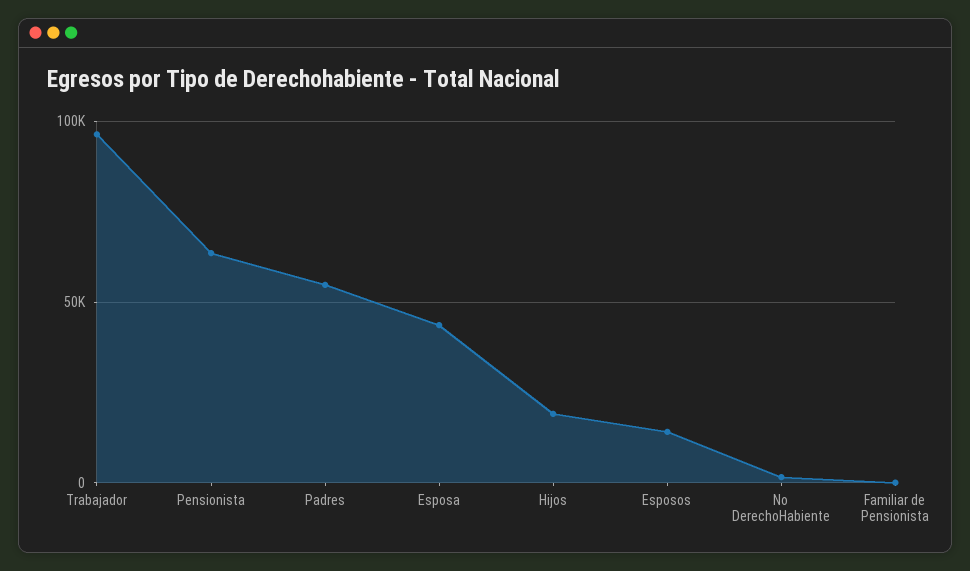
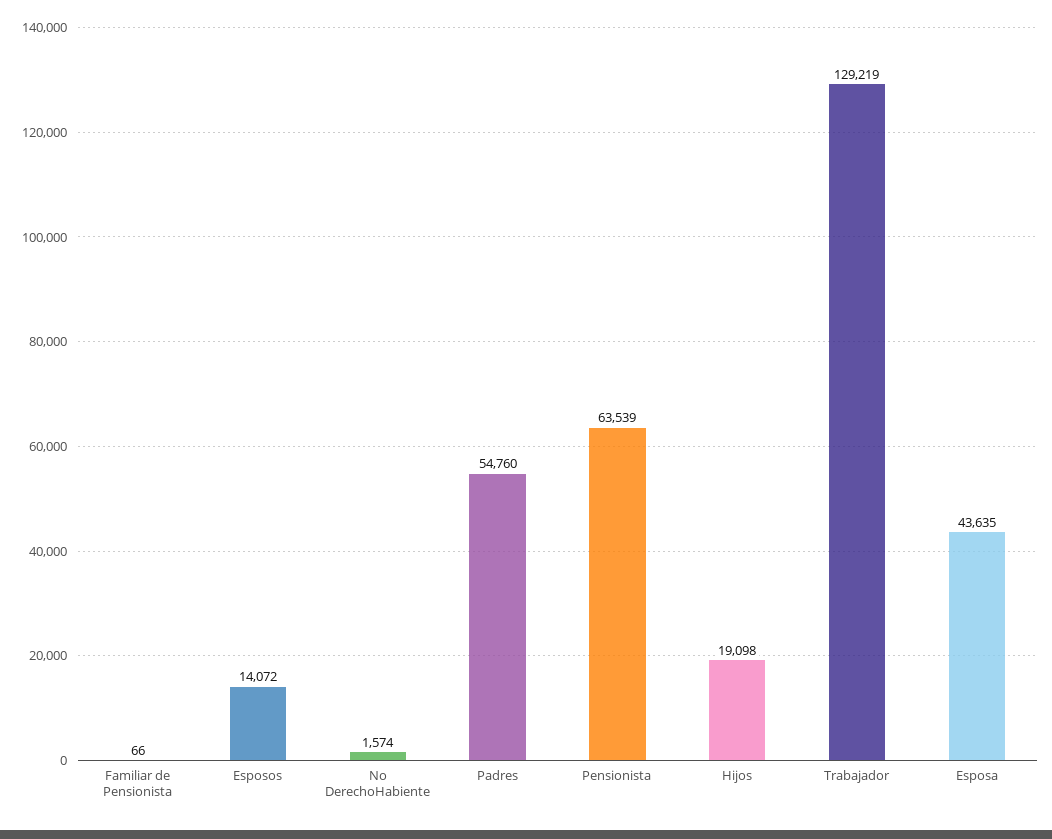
  {
-   "Trabajador": 95000,
+   "Trabajador": 129219,
    "Pensionista": 63539,
    "Padres": 54760,
    "Esposa": 43635,
    "Hijos": 19098,
    "Esposos": 14072,
    "No DerechoHabiente": 1574,
    "Familiar de Pensionista": 66
  }

